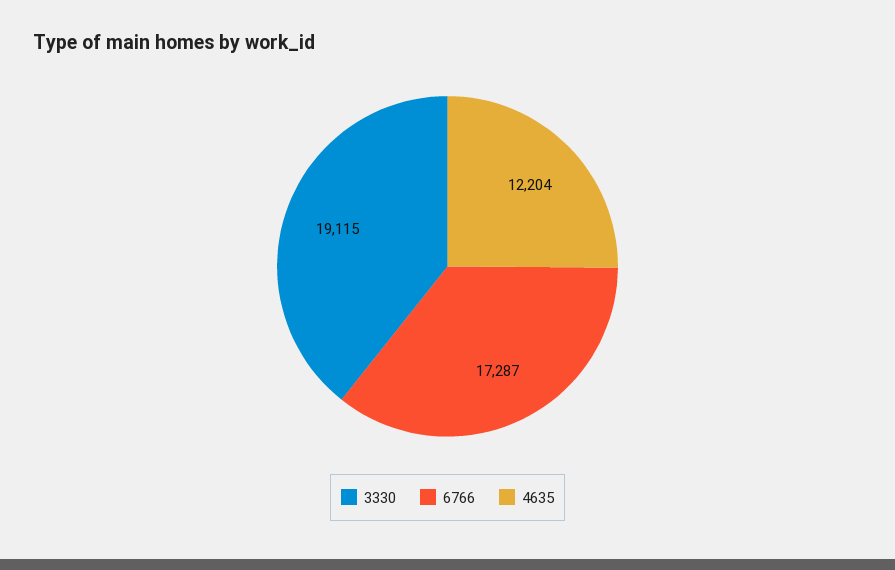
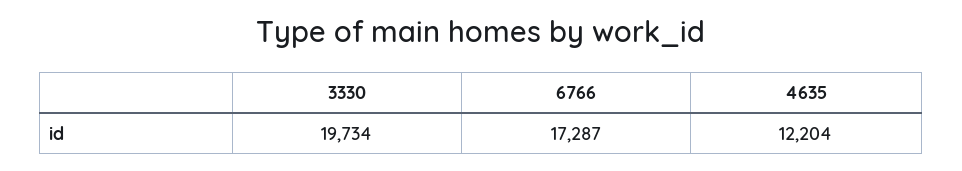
  {
-   "3330": 19115,
+   "3330": 19734,
    "6766": 17287,
    "4635": 12204
  }

